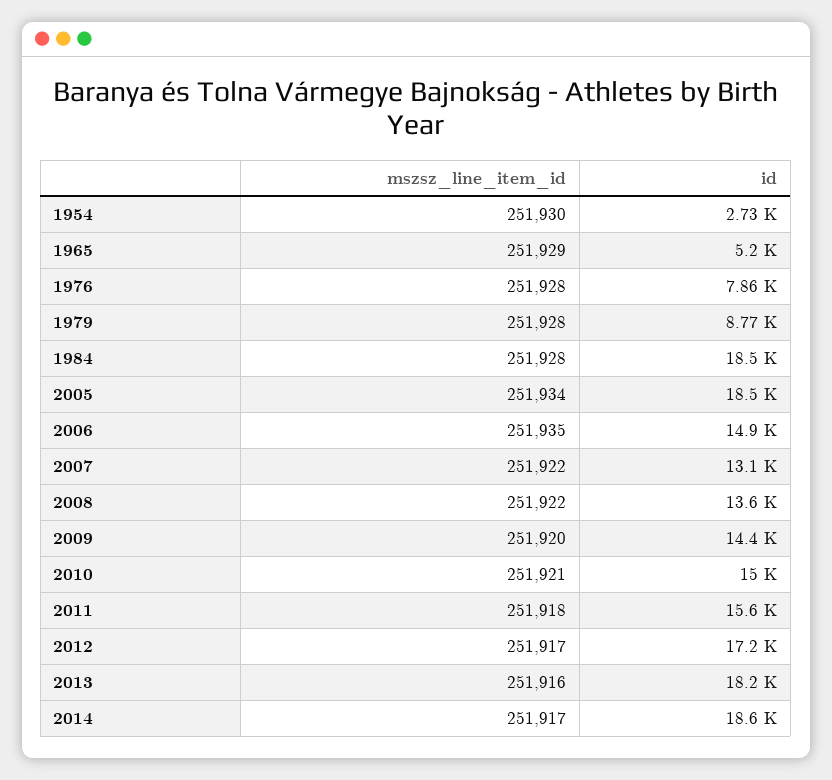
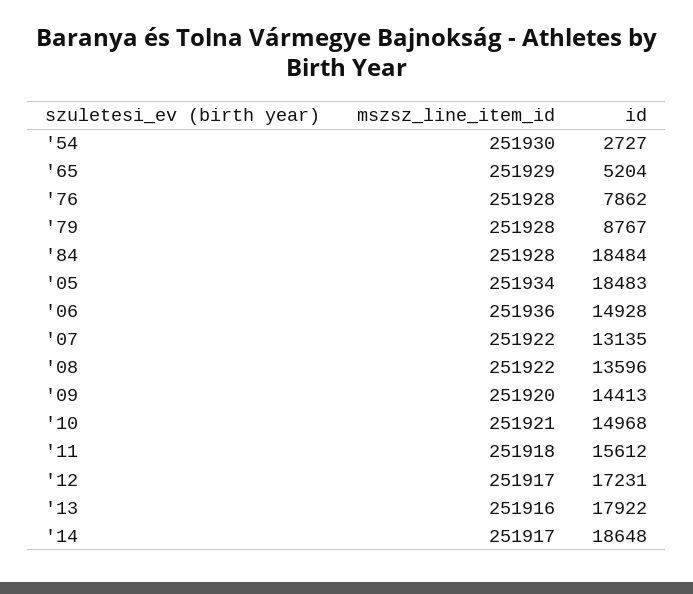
  {
    "mszsz_line_item_id": {
      "1954": 251930,
      "1965": 251929,
      "1976": 251928,
      "1979": 251928,
      "1984": 251928,
      "2005": 251934,
-     "2006": 251935,
+     "2006": 251936,
      "2007": 251922,
      "2008": 251922,
      "2009": 251920,
      "2010": 251921,
      "2011": 251918,
      "2012": 251917,
      "2013": 251916,
      "2014": 251917
    },
    "id": {
      "1954": 2727,
      "1965": 5204,
      "1976": 7862,
      "1979": 8767,
      "1984": 18484,
      "2005": 18483,
      "2006": 14928,
      "2007": 13135,
      "2008": 13596,
      "2009": 14413,
      "2010": 14968,
      "2011": 15612,
      "2012": 17231,
-     "2013": 18200,
+     "2013": 17922,
      "2014": 18648
    }
  }

